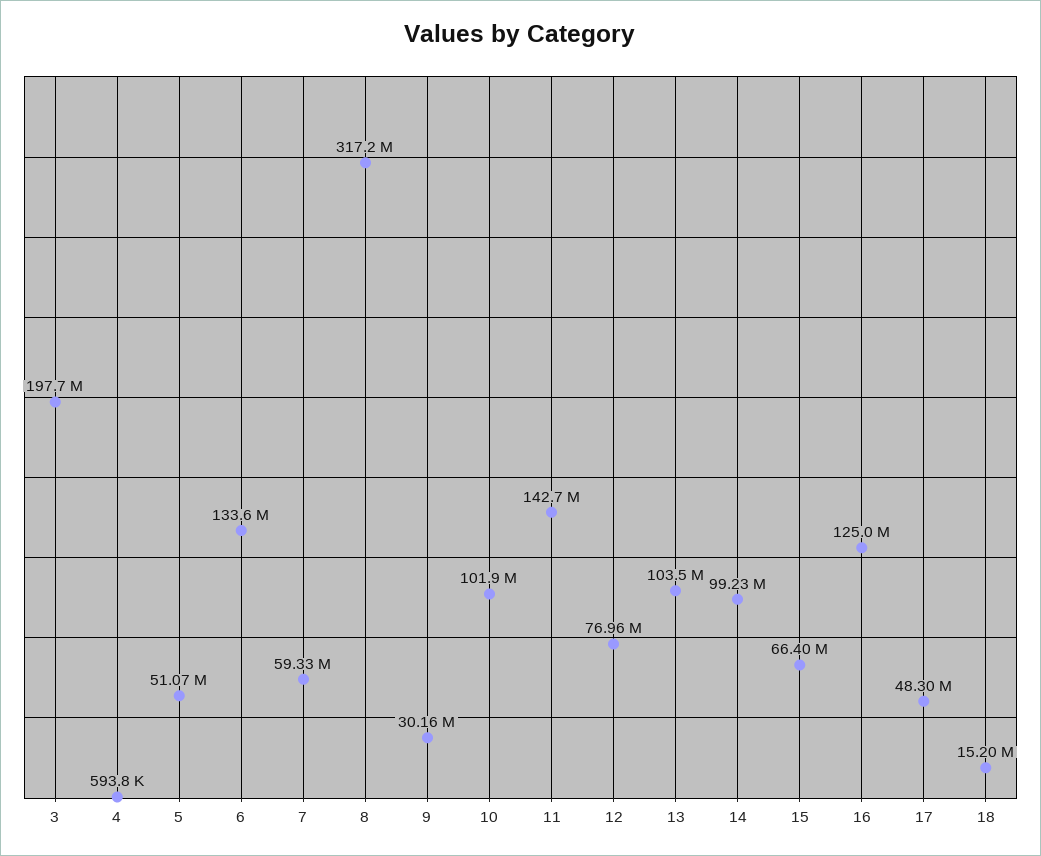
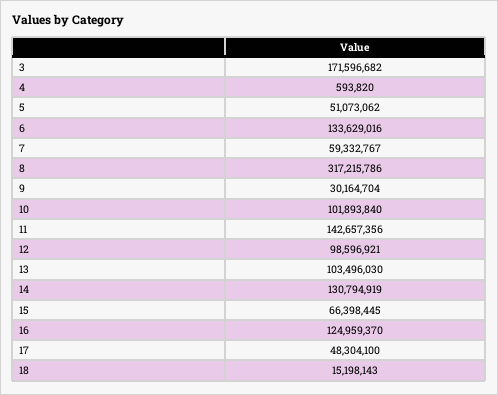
  {
-   "3": 197700000,
+   "3": 171596682,
    "4": 593820,
    "5": 51073062,
    "6": 133629016,
    "7": 59332767,
    "8": 317215786,
    "9": 30164704,
    "10": 101893840,
    "11": 142657356,
-   "12": 76960000,
+   "12": 98596921,
    "13": 103496030,
-   "14": 99230000,
+   "14": 130794919,
    "15": 66398445,
    "16": 124959370,
    "17": 48304100,
    "18": 15198143
  }

